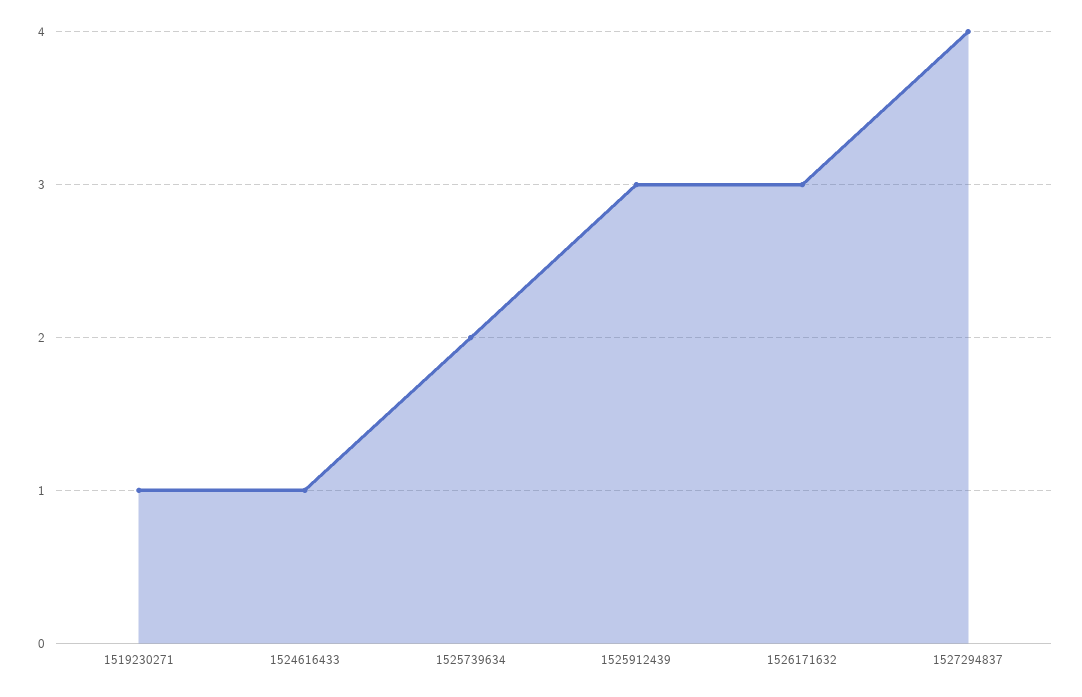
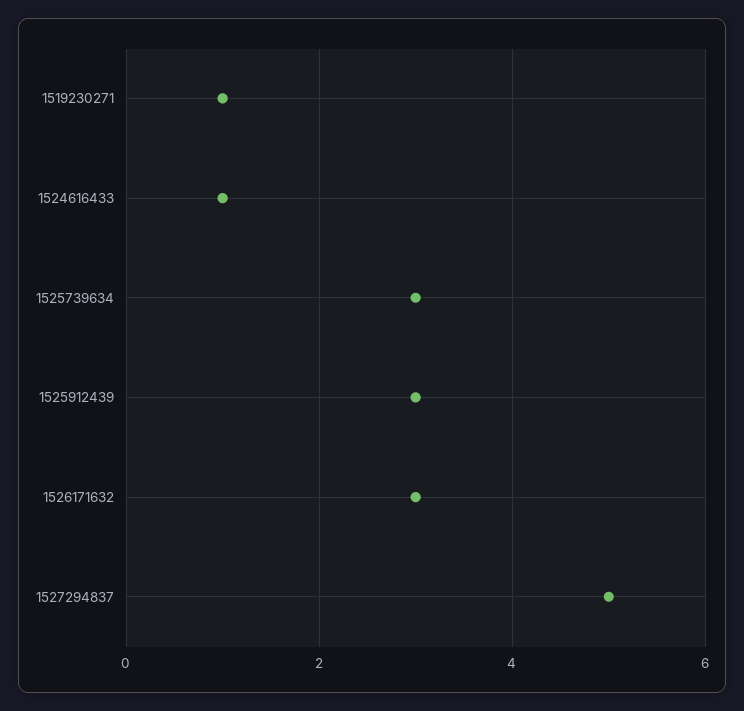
  {
    "1519230271": 1,
    "1524616433": 1,
-   "1525739634": 2,
+   "1525739634": 3,
    "1525912439": 3,
    "1526171632": 3,
-   "1527294837": 4
+   "1527294837": 5
  }

